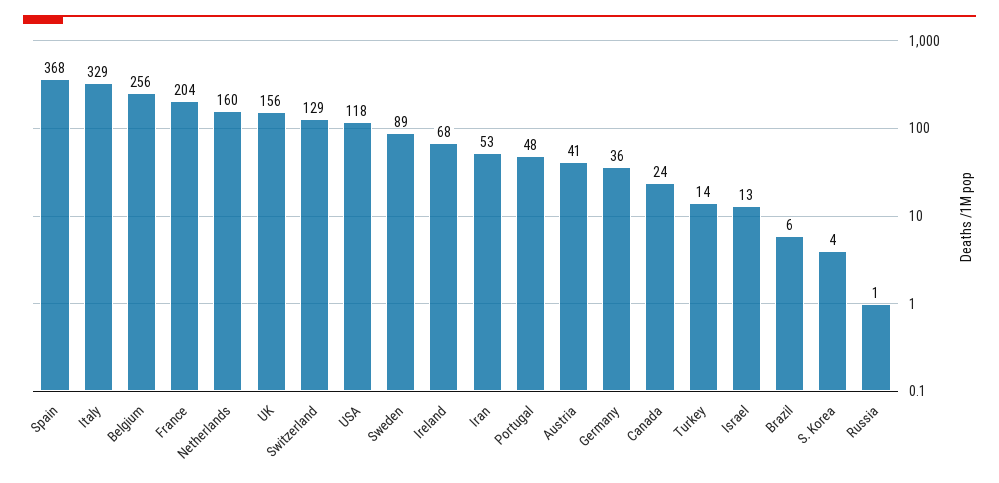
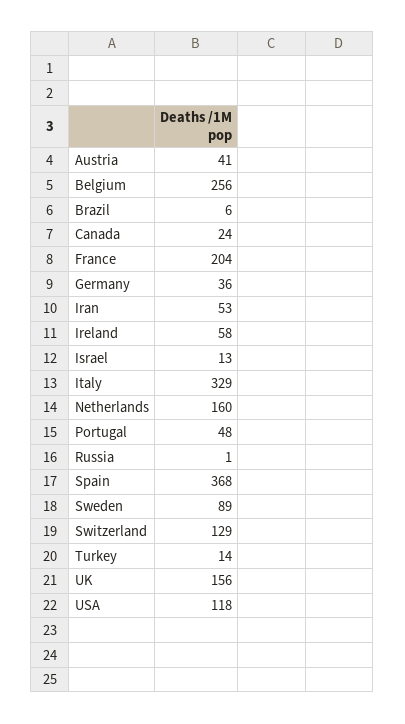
  {
    "Spain": 368,
    "Italy": 329,
    "Belgium": 256,
    "France": 204,
    "Netherlands": 160,
    "UK": 156,
    "Switzerland": 129,
    "USA": 118,
    "Sweden": 89,
-   "Ireland": 68,
+   "Ireland": 58,
    "Iran": 53,
    "Portugal": 48,
    "Austria": 41,
    "Germany": 36,
    "Canada": 24,
    "Turkey": 14,
    "Israel": 13,
    "Brazil": 6,
-   "S. Korea": 4,
    "Russia": 1
  }

